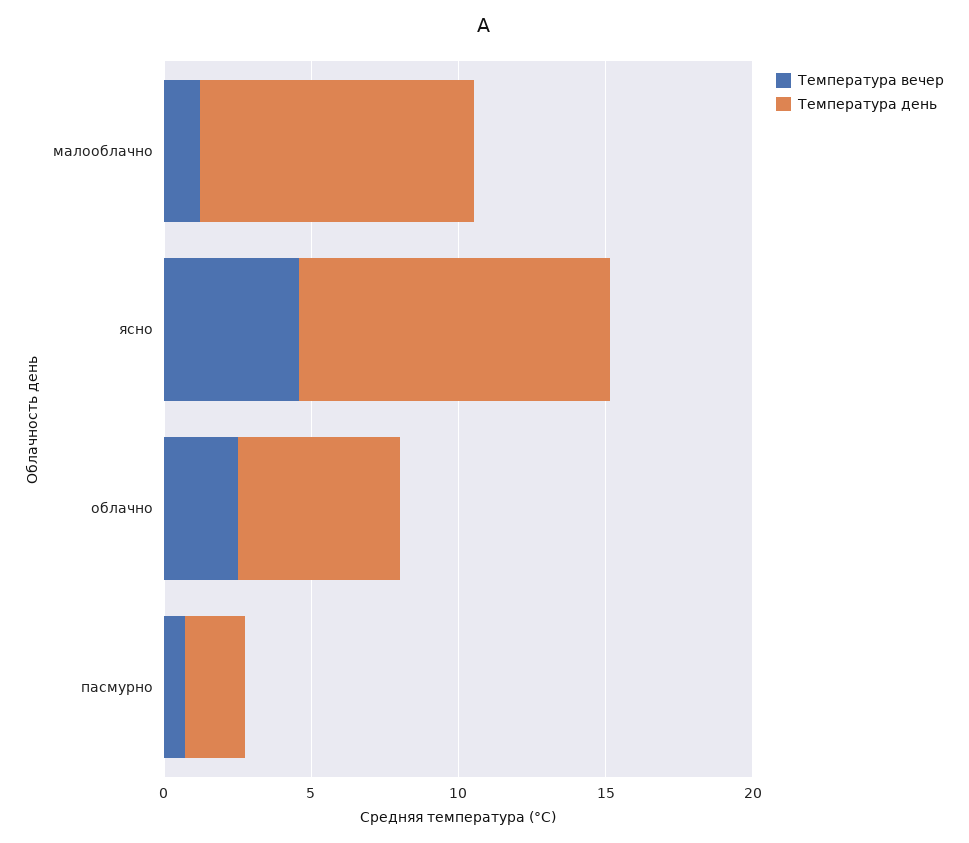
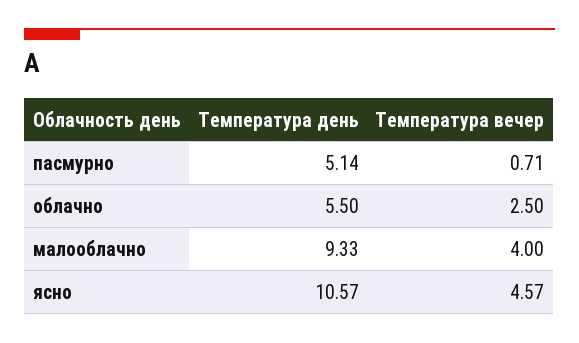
  {
    "Температура вечер": {
-     "малооблачно": 1,
+     "малооблачно": 4,
      "ясно": 4.57,
      "облачно": 2.5,
      "пасмурно": 0.71
    },
    "Температура день": {
      "малооблачно": 9.33,
      "ясно": 10.57,
      "облачно": 5.5,
-     "пасмурно": 2
+     "пасмурно": 5.14
    }
  }

